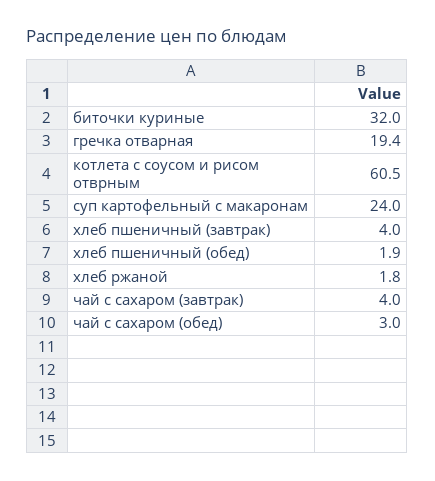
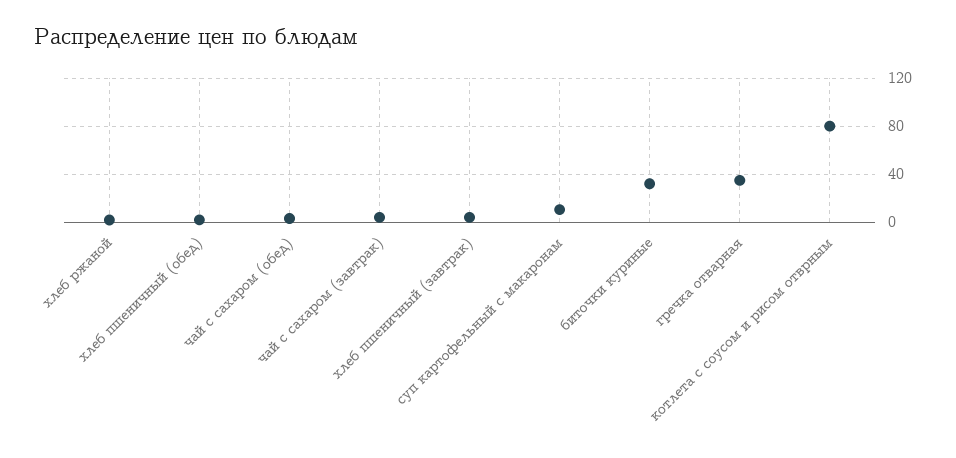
  {
    "биточки куриные": 32,
-   "гречка отварная": 19.4,
+   "гречка отварная": 35,
-   "котлета с соусом и рисом отврным": 60.5,
+   "котлета с соусом и рисом отврным": 80,
-   "суп картофельный с макаронам": 24,
+   "суп картофельный с макаронам": 10,
    "хлеб пшеничный (завтрак)": 4,
    "хлеб пшеничный (обед)": 1.9,
    "хлеб ржаной": 1.8,
    "чай с сахаром (завтрак)": 4,
    "чай с сахаром (обед)": 3
  }

